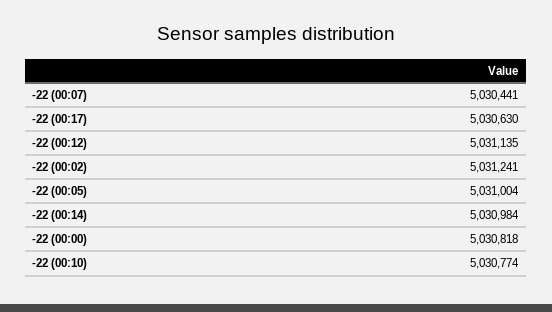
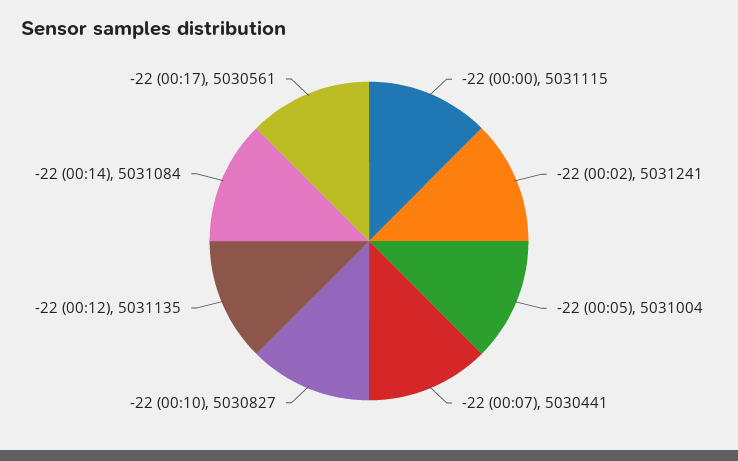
  {
    "-22 (00:07)": 5030441,
-   "-22 (00:17)": 5030630,
+   "-22 (00:17)": 5030561,
    "-22 (00:12)": 5031135,
    "-22 (00:02)": 5031241,
    "-22 (00:05)": 5031004,
-   "-22 (00:14)": 5030984,
+   "-22 (00:14)": 5031084,
-   "-22 (00:00)": 5030818,
+   "-22 (00:00)": 5031115,
-   "-22 (00:10)": 5030774
+   "-22 (00:10)": 5030827
  }

